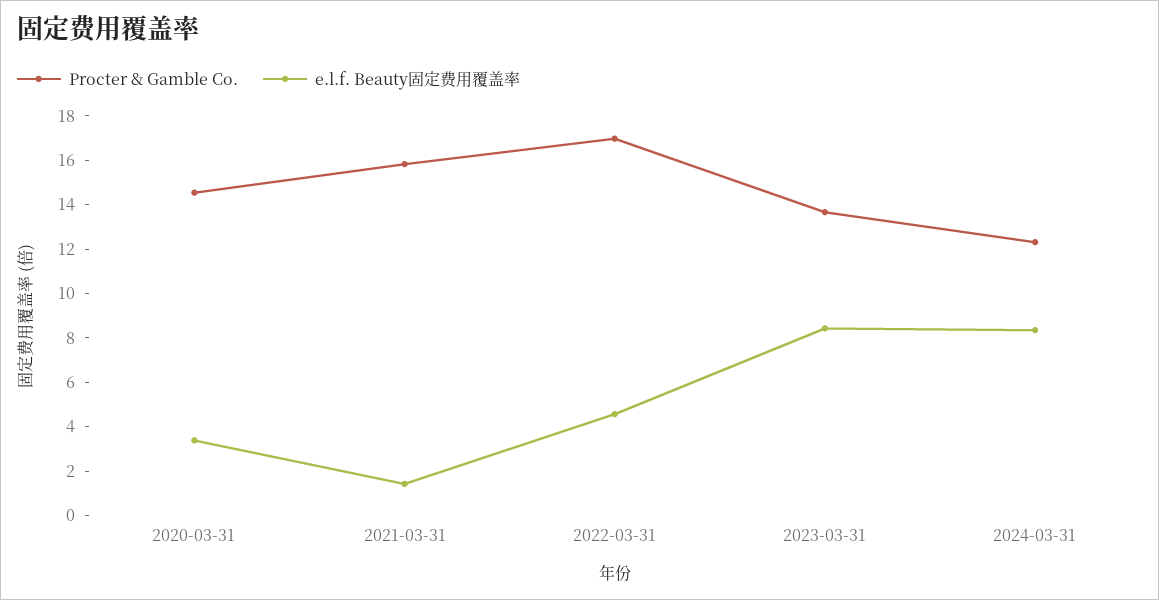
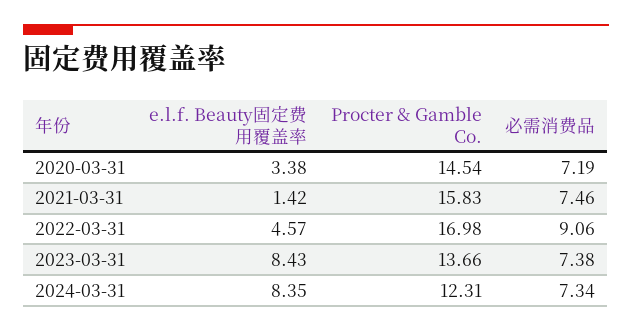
  {
    "Procter & Gamble Co.": {
      "2020-03-31": 14.54,
      "2021-03-31": 15.83,
      "2022-03-31": 16.98,
      "2023-03-31": 13.66,
      "2024-03-31": 12.31
    },
    "e.l.f. Beauty固定费用覆盖率": {
      "2020-03-31": 3.38,
      "2021-03-31": 1.42,
      "2022-03-31": 4.57,
      "2023-03-31": 8.43,
      "2024-03-31": 8.35
-   }
+   },
+   "必需消费品": {
+     "2020-03-31": 7.19,
+     "2021-03-31": 7.46,
+     "2022-03-31": 9.06,
+     "2023-03-31": 7.38,
+     "2024-03-31": 7.34
+   }
  }

